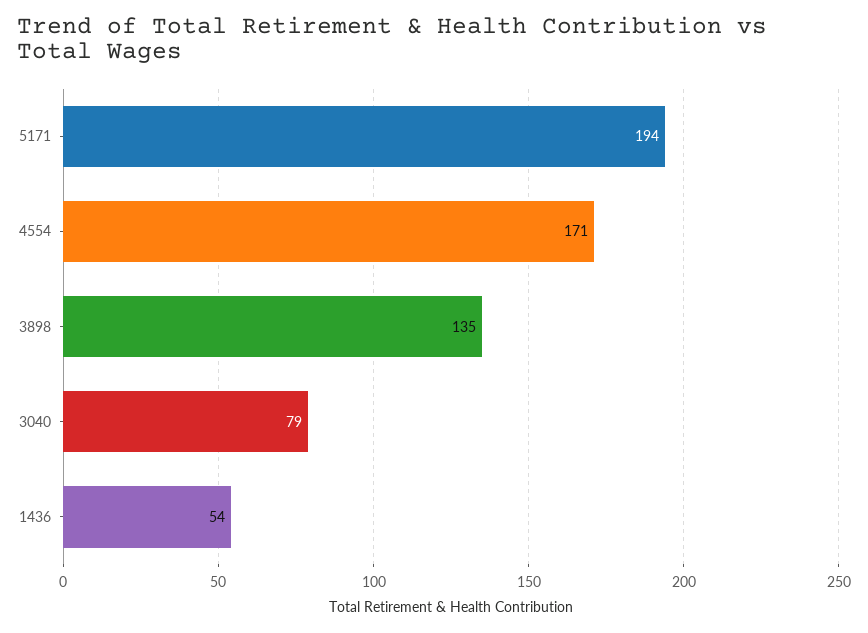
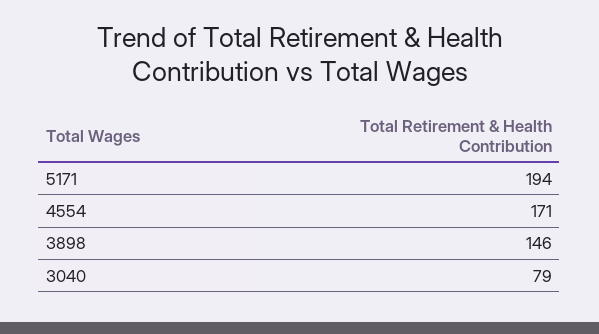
  {
    "5171": 194,
    "4554": 171,
-   "3898": 135,
+   "3898": 146,
-   "3040": 79,
+   "3040": 79
-   "1436": 54
  }

